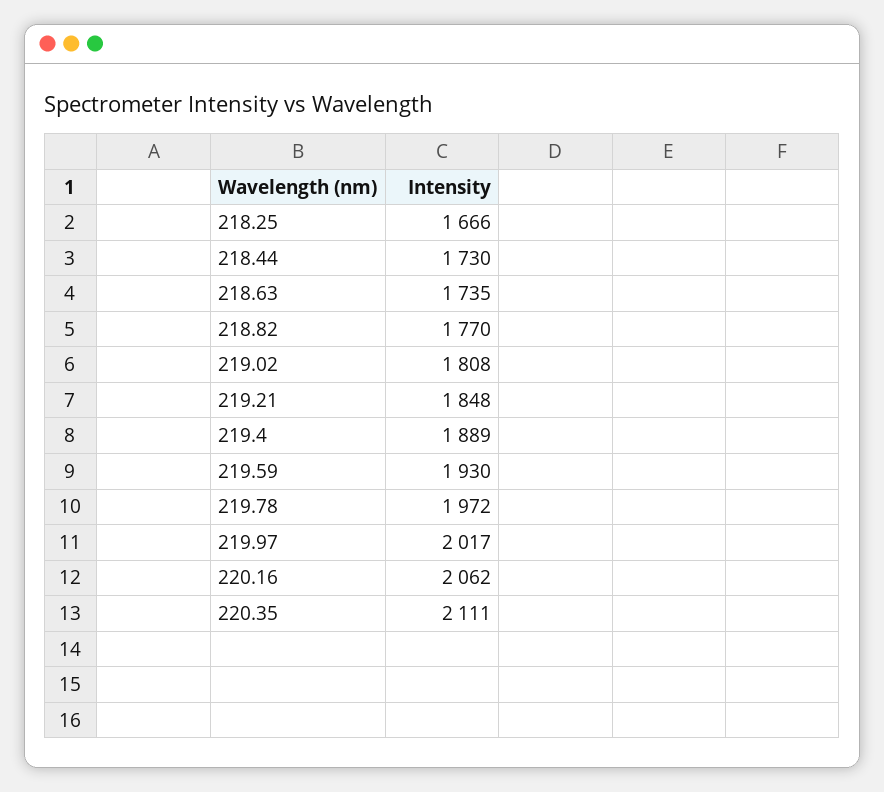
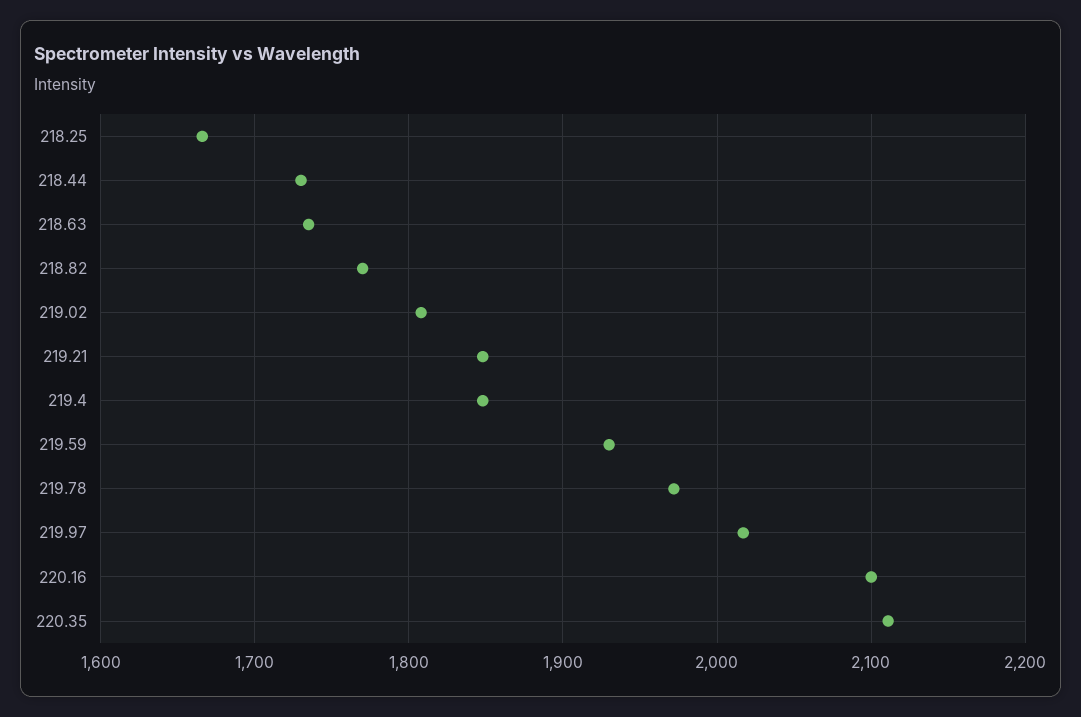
  {
    "218.25": 1666,
    "218.44": 1730,
    "218.63": 1735,
    "218.82": 1770,
    "219.02": 1808,
    "219.21": 1848,
-   "219.4": 1889,
+   "219.4": 1850,
    "219.59": 1930,
    "219.78": 1972,
    "219.97": 2017,
-   "220.16": 2062,
+   "220.16": 2100,
    "220.35": 2111
  }

